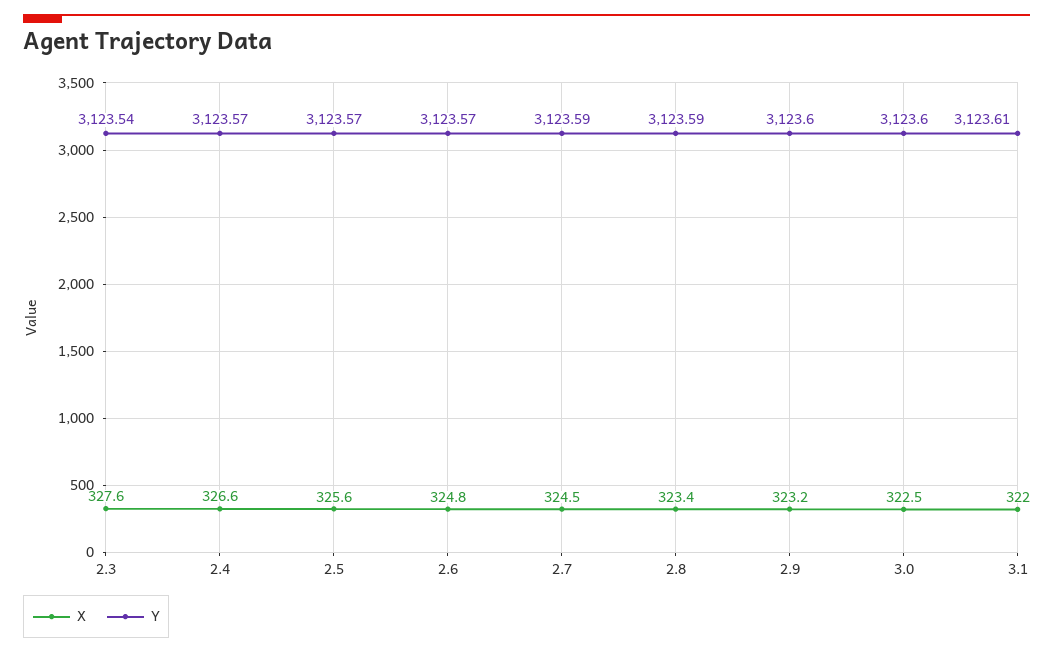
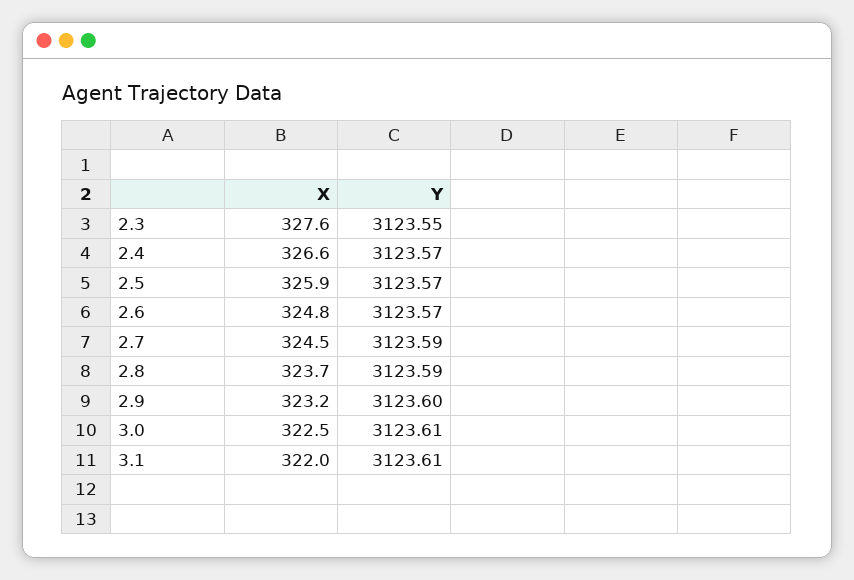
  {
    "X": {
      "2.3": 327.6,
      "2.4": 326.6,
-     "2.5": 325.6,
+     "2.5": 325.9,
      "2.6": 324.8,
      "2.7": 324.5,
-     "2.8": 323.4,
+     "2.8": 323.7,
      "2.9": 323.2,
      "3.0": 322.5,
      "3.1": 322
    },
    "Y": {
-     "2.3": 3123.54,
+     "2.3": 3123.55,
      "2.4": 3123.57,
      "2.5": 3123.57,
      "2.6": 3123.57,
      "2.7": 3123.59,
      "2.8": 3123.59,
      "2.9": 3123.6,
-     "3.0": 3123.6,
+     "3.0": 3123.61,
      "3.1": 3123.61
    }
  }

